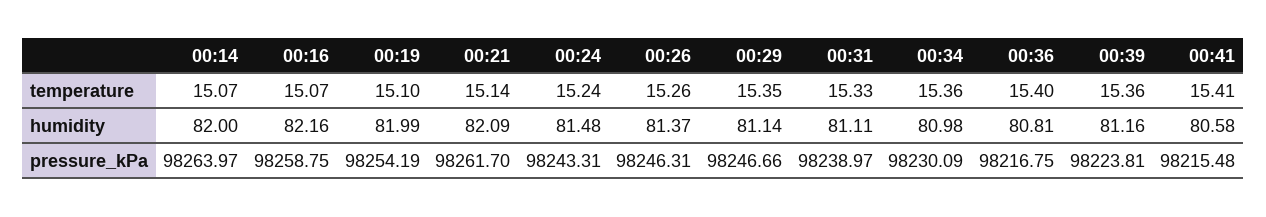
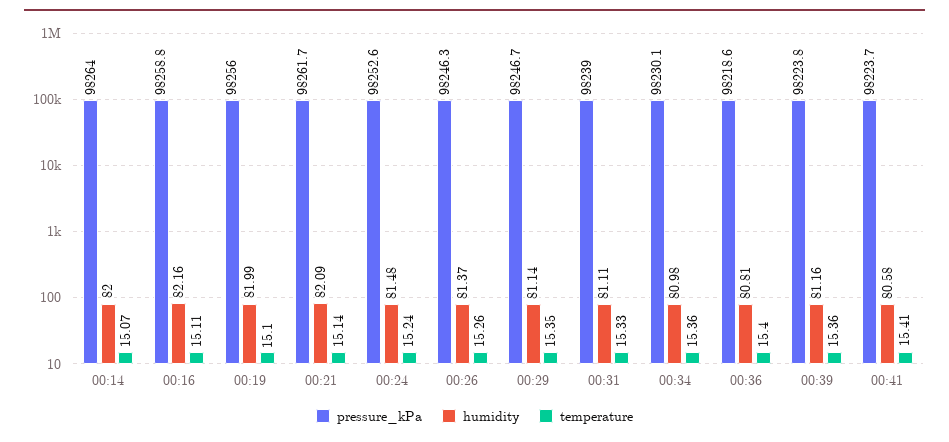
  {
    "temperature": {
      "00:14": 15.07,
-     "00:16": 15.07,
+     "00:16": 15.11,
      "00:19": 15.1,
      "00:21": 15.14,
      "00:24": 15.24,
      "00:26": 15.26,
      "00:29": 15.35,
      "00:31": 15.33,
      "00:34": 15.36,
      "00:36": 15.4,
      "00:39": 15.36,
      "00:41": 15.41
    },
    "humidity": {
      "00:14": 82,
      "00:16": 82.16,
      "00:19": 81.99,
      "00:21": 82.09,
      "00:24": 81.48,
      "00:26": 81.37,
      "00:29": 81.14,
      "00:31": 81.11,
      "00:34": 80.98,
      "00:36": 80.81,
      "00:39": 81.16,
      "00:41": 80.58
    },
    "pressure_kPa": {
      "00:14": 98263.97,
      "00:16": 98258.75,
-     "00:19": 98254.19,
+     "00:19": 98256,
      "00:21": 98261.7,
-     "00:24": 98243.31,
+     "00:24": 98252.6,
      "00:26": 98246.31,
      "00:29": 98246.66,
      "00:31": 98238.97,
      "00:34": 98230.09,
-     "00:36": 98216.75,
+     "00:36": 98218.6,
      "00:39": 98223.81,
-     "00:41": 98215.48
+     "00:41": 98223.7
    }
  }

